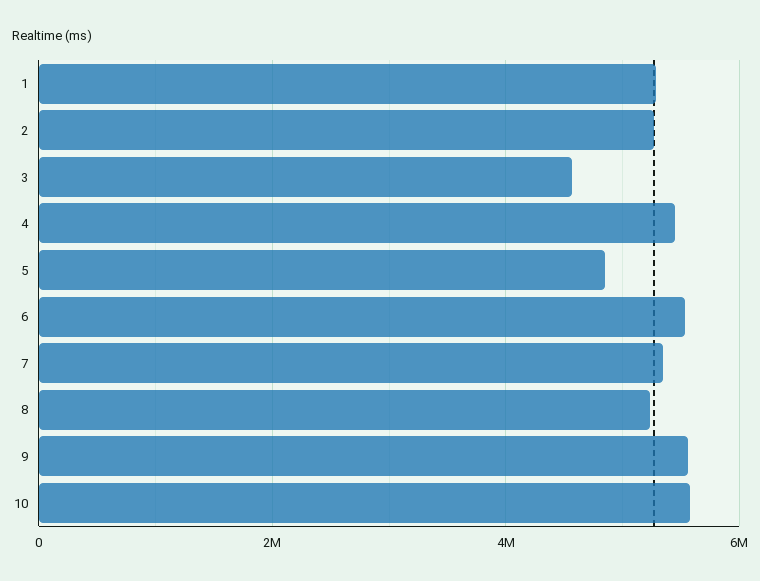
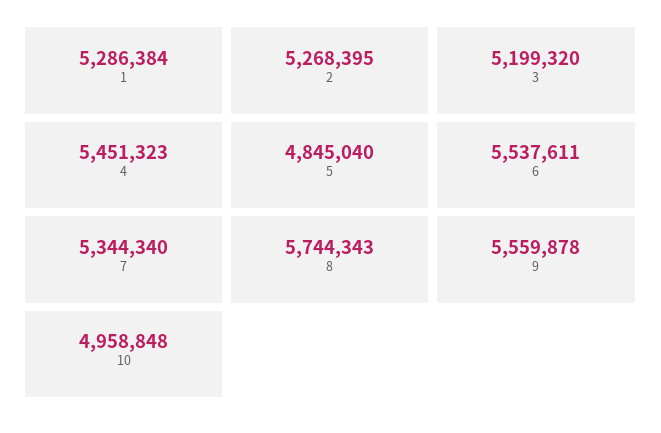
  {
    "1": 5286384,
    "2": 5268395,
-   "3": 4600000,
+   "3": 5199320,
    "4": 5451323,
    "5": 4845040,
    "6": 5537611,
    "7": 5344340,
-   "8": 5200000,
+   "8": 5744343,
    "9": 5559878,
-   "10": 5600000
+   "10": 4958848
  }

